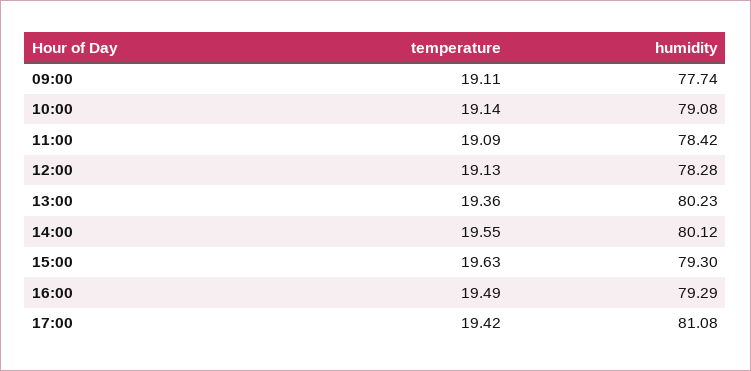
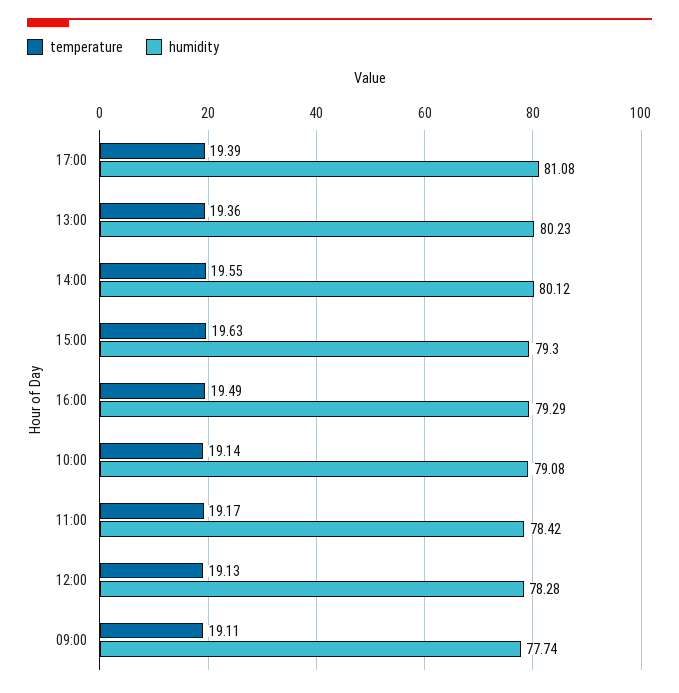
  {
    "temperature": {
      "09:00": 19.11,
      "10:00": 19.14,
-     "11:00": 19.09,
+     "11:00": 19.17,
      "12:00": 19.13,
      "13:00": 19.36,
      "14:00": 19.55,
      "15:00": 19.63,
      "16:00": 19.49,
-     "17:00": 19.42
+     "17:00": 19.39
    },
    "humidity": {
      "09:00": 77.74,
      "10:00": 79.08,
      "11:00": 78.42,
      "12:00": 78.28,
      "13:00": 80.23,
      "14:00": 80.12,
      "15:00": 79.3,
      "16:00": 79.29,
      "17:00": 81.08
    }
  }

